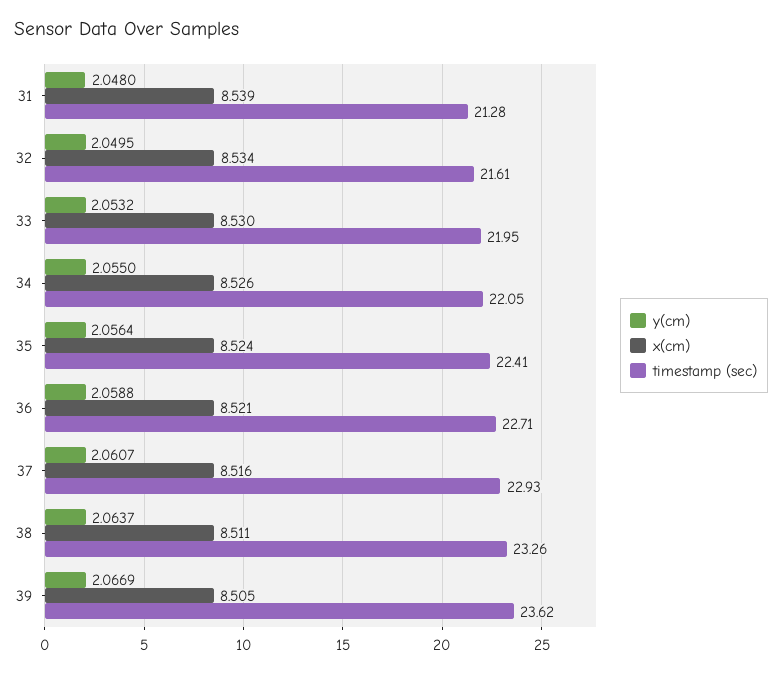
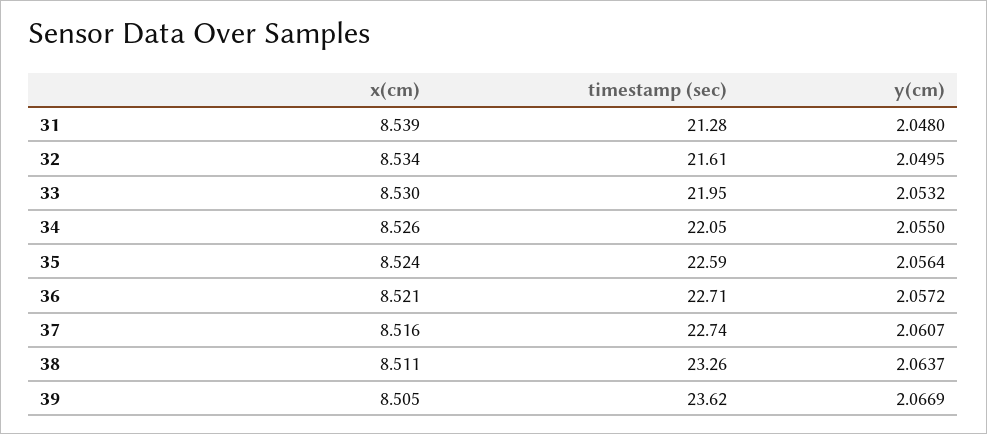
  {
    "y(cm)": {
      "31": 2.048,
      "32": 2.0495,
      "33": 2.0532,
      "34": 2.055,
      "35": 2.0564,
-     "36": 2.0588,
+     "36": 2.0572,
      "37": 2.0607,
      "38": 2.0637,
      "39": 2.0669
    },
    "x(cm)": {
      "31": 8.539,
      "32": 8.534,
      "33": 8.53,
      "34": 8.526,
      "35": 8.524,
      "36": 8.521,
      "37": 8.516,
      "38": 8.511,
      "39": 8.505
    },
    "timestamp (sec)": {
      "31": 21.28,
      "32": 21.61,
      "33": 21.95,
      "34": 22.05,
-     "35": 22.41,
+     "35": 22.59,
      "36": 22.71,
-     "37": 22.93,
+     "37": 22.74,
      "38": 23.26,
      "39": 23.62
    }
  }

